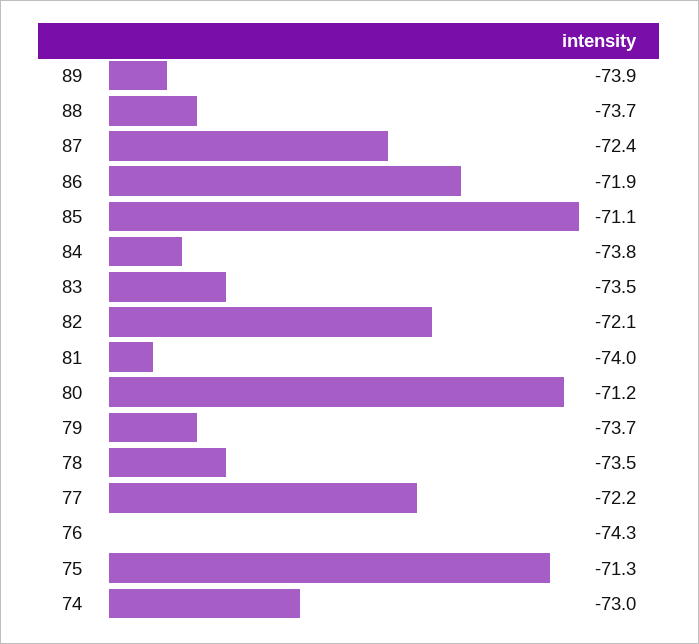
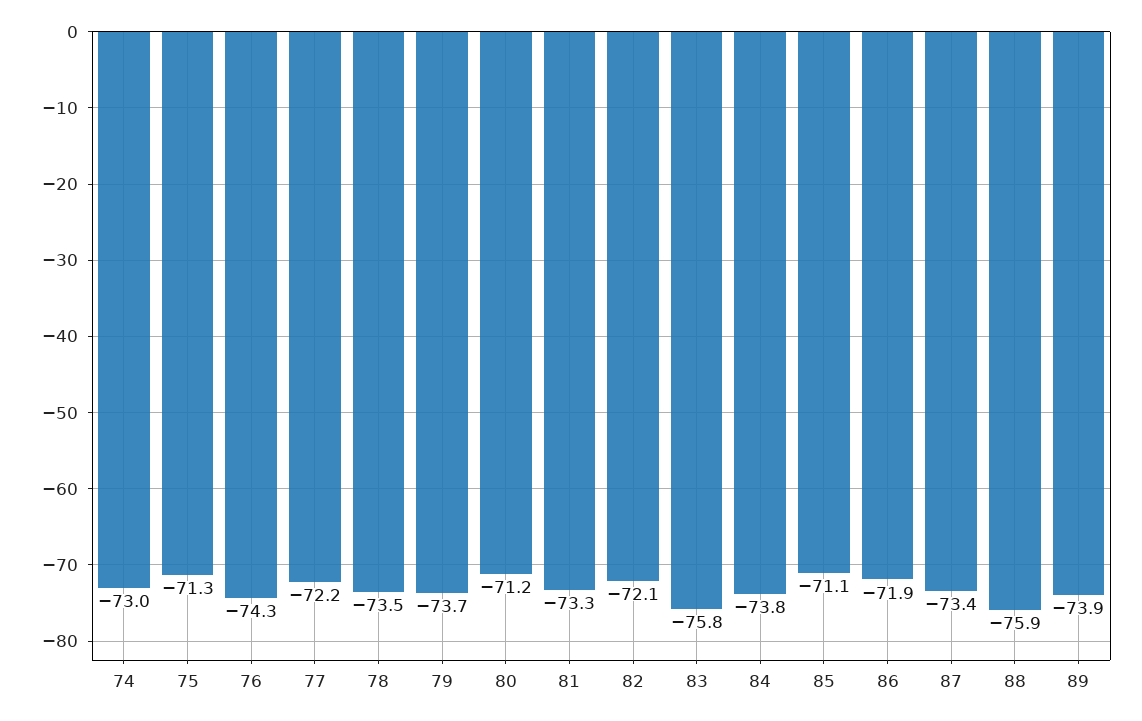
  {
    "89": -73.9,
-   "88": -73.7,
+   "88": -75.9,
-   "87": -72.4,
+   "87": -73.4,
    "86": -71.9,
    "85": -71.1,
    "84": -73.8,
-   "83": -73.5,
+   "83": -75.8,
    "82": -72.1,
-   "81": -74,
+   "81": -73.3,
    "80": -71.2,
    "79": -73.7,
    "78": -73.5,
    "77": -72.2,
    "76": -74.3,
    "75": -71.3,
    "74": -73
  }

